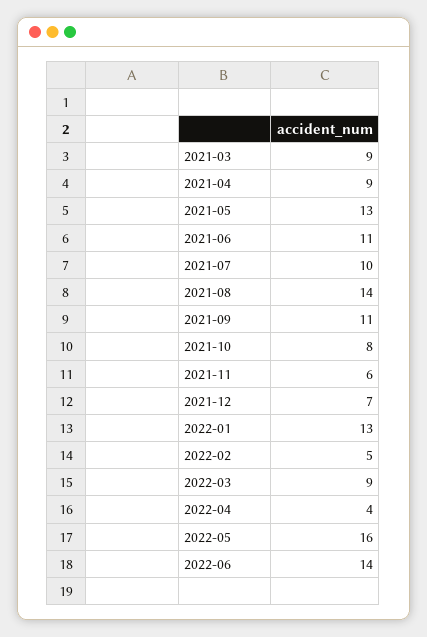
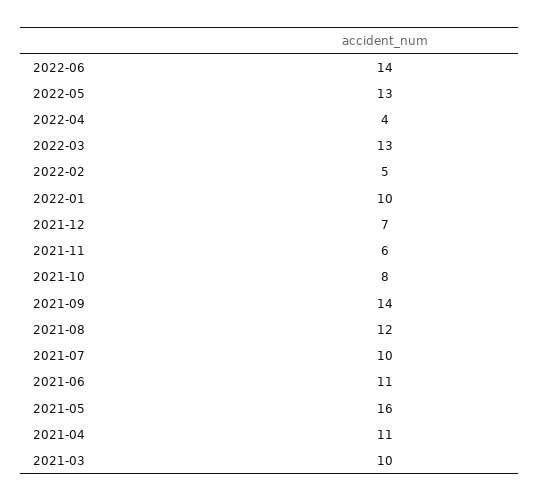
  {
-   "2021-03": 9,
+   "2021-03": 10,
-   "2021-04": 9,
+   "2021-04": 11,
-   "2021-05": 13,
+   "2021-05": 16,
    "2021-06": 11,
    "2021-07": 10,
-   "2021-08": 14,
+   "2021-08": 12,
-   "2021-09": 11,
+   "2021-09": 14,
    "2021-10": 8,
    "2021-11": 6,
    "2021-12": 7,
-   "2022-01": 13,
+   "2022-01": 10,
    "2022-02": 5,
-   "2022-03": 9,
+   "2022-03": 13,
    "2022-04": 4,
-   "2022-05": 16,
+   "2022-05": 13,
    "2022-06": 14
  }

